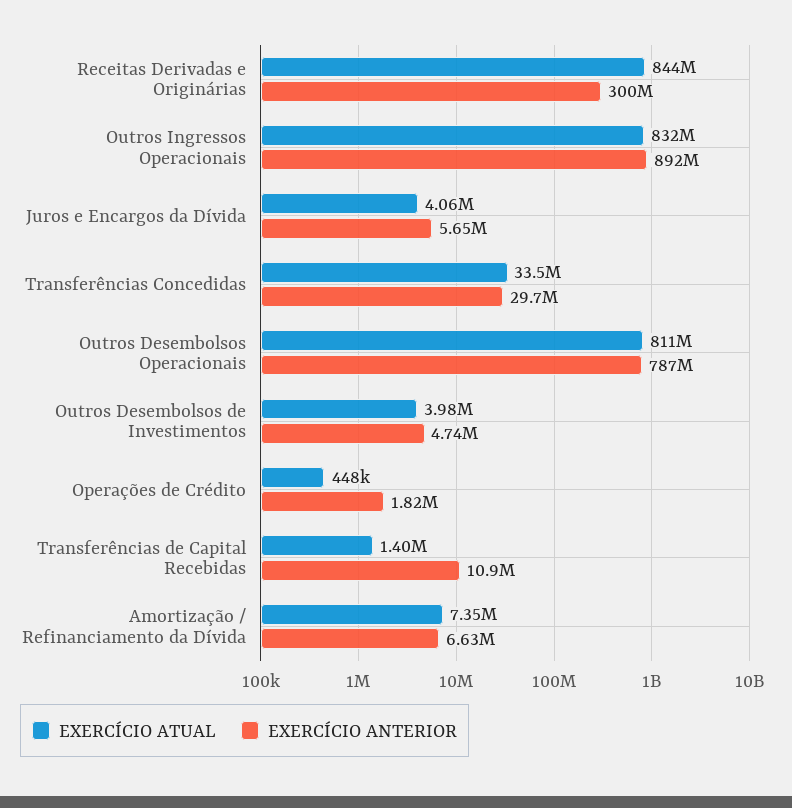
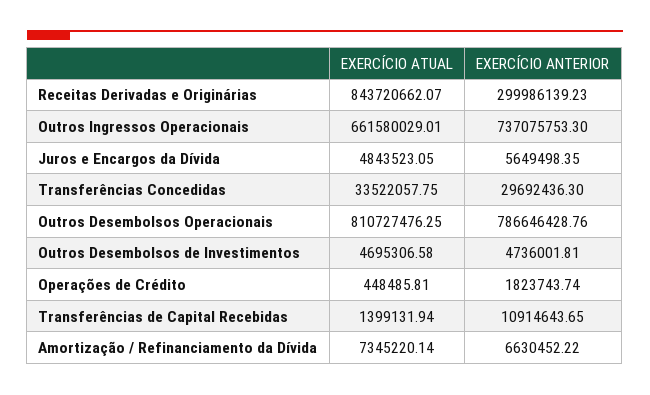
  {
    "EXERCÍCIO ATUAL": {
      "Receitas Derivadas e Originárias": 843720662.07,
-     "Outros Ingressos Operacionais": 832000000,
+     "Outros Ingressos Operacionais": 661580029.01,
-     "Juros e Encargos da Dívida": 4060000,
+     "Juros e Encargos da Dívida": 4843523.05,
      "Transferências Concedidas": 33522057.75,
      "Outros Desembolsos Operacionais": 810727476.25,
-     "Outros Desembolsos de Investimentos": 3980000,
+     "Outros Desembolsos de Investimentos": 4695306.58,
      "Operações de Crédito": 448485.81,
      "Transferências de Capital Recebidas": 1399131.94,
      "Amortização / Refinanciamento da Dívida": 7345220.14
    },
    "EXERCÍCIO ANTERIOR": {
      "Receitas Derivadas e Originárias": 299986139.23,
-     "Outros Ingressos Operacionais": 892000000,
+     "Outros Ingressos Operacionais": 737075753.3,
      "Juros e Encargos da Dívida": 5649498.35,
      "Transferências Concedidas": 29692436.3,
      "Outros Desembolsos Operacionais": 786646428.76,
      "Outros Desembolsos de Investimentos": 4736001.81,
      "Operações de Crédito": 1823743.74,
      "Transferências de Capital Recebidas": 10914643.65,
      "Amortização / Refinanciamento da Dívida": 6630452.22
    }
  }

